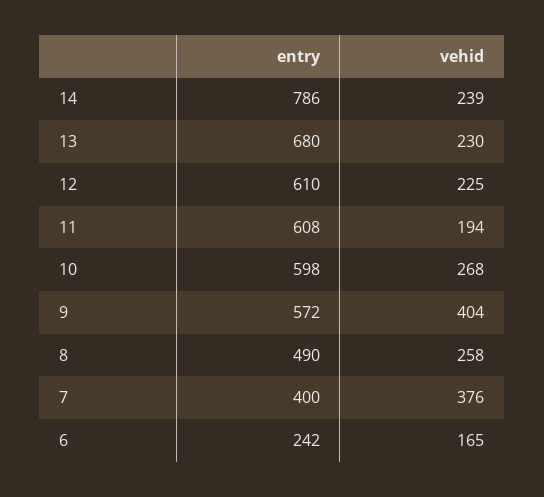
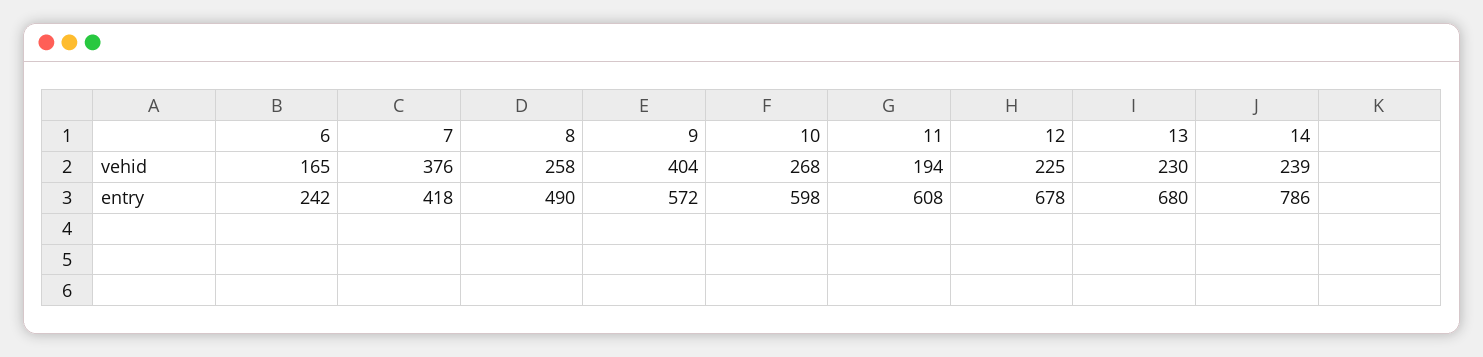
  {
    "entry": {
      "14": 786,
      "13": 680,
-     "12": 610,
+     "12": 678,
      "11": 608,
      "10": 598,
      "9": 572,
      "8": 490,
-     "7": 400,
+     "7": 418,
      "6": 242
    },
    "vehid": {
      "14": 239,
      "13": 230,
      "12": 225,
      "11": 194,
      "10": 268,
      "9": 404,
      "8": 258,
      "7": 376,
      "6": 165
    }
  }

